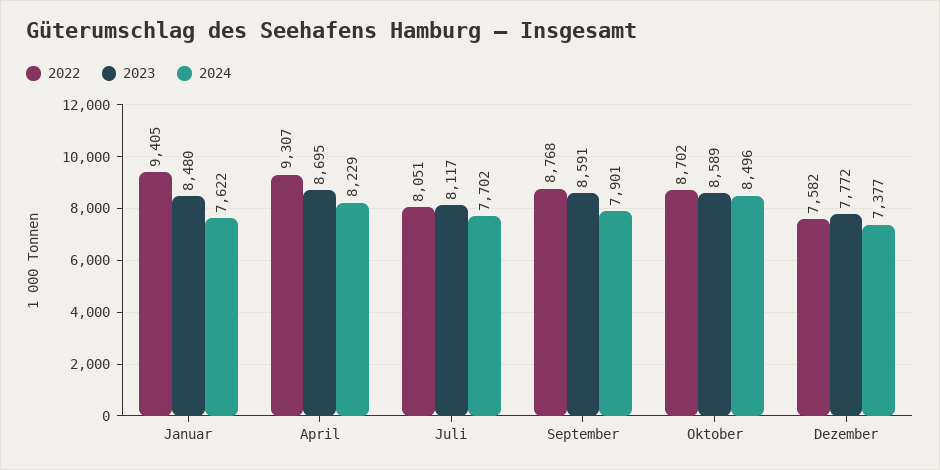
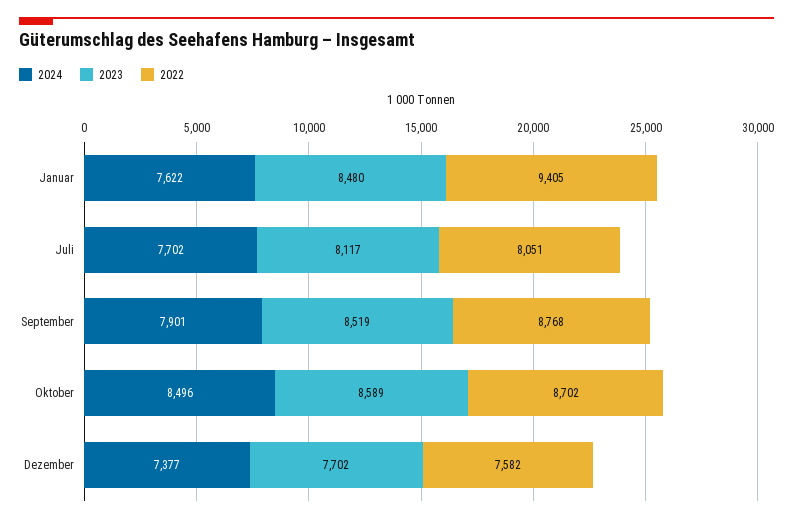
  {
    "2022": {
      "Januar": 9405,
-     "April": 9307,
      "Juli": 8051,
      "September": 8768,
      "Oktober": 8702,
      "Dezember": 7582
    },
    "2023": {
      "Januar": 8480,
-     "April": 8695,
      "Juli": 8117,
-     "September": 8591,
+     "September": 8519,
      "Oktober": 8589,
-     "Dezember": 7772
+     "Dezember": 7702
    },
    "2024": {
      "Januar": 7622,
-     "April": 8229,
      "Juli": 7702,
      "September": 7901,
      "Oktober": 8496,
      "Dezember": 7377
    }
  }

